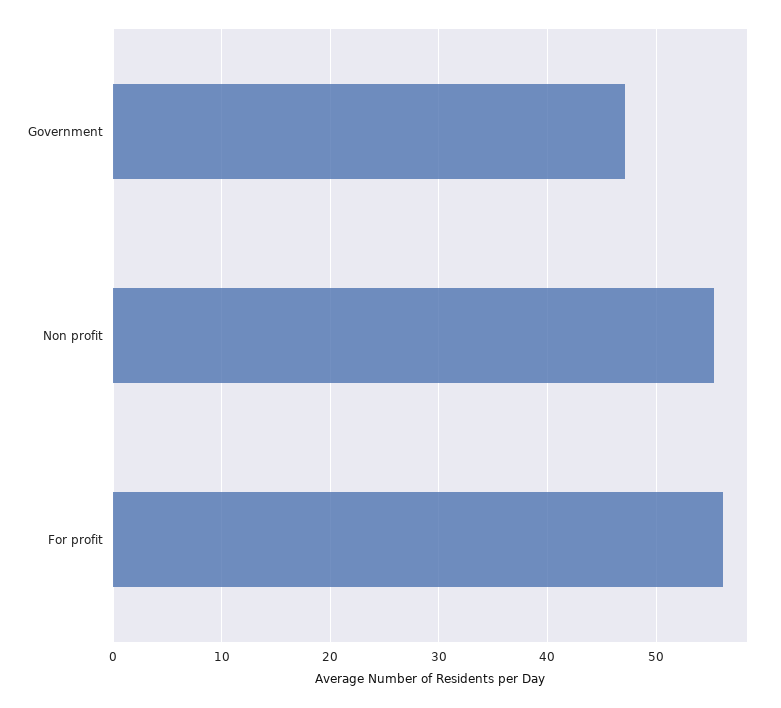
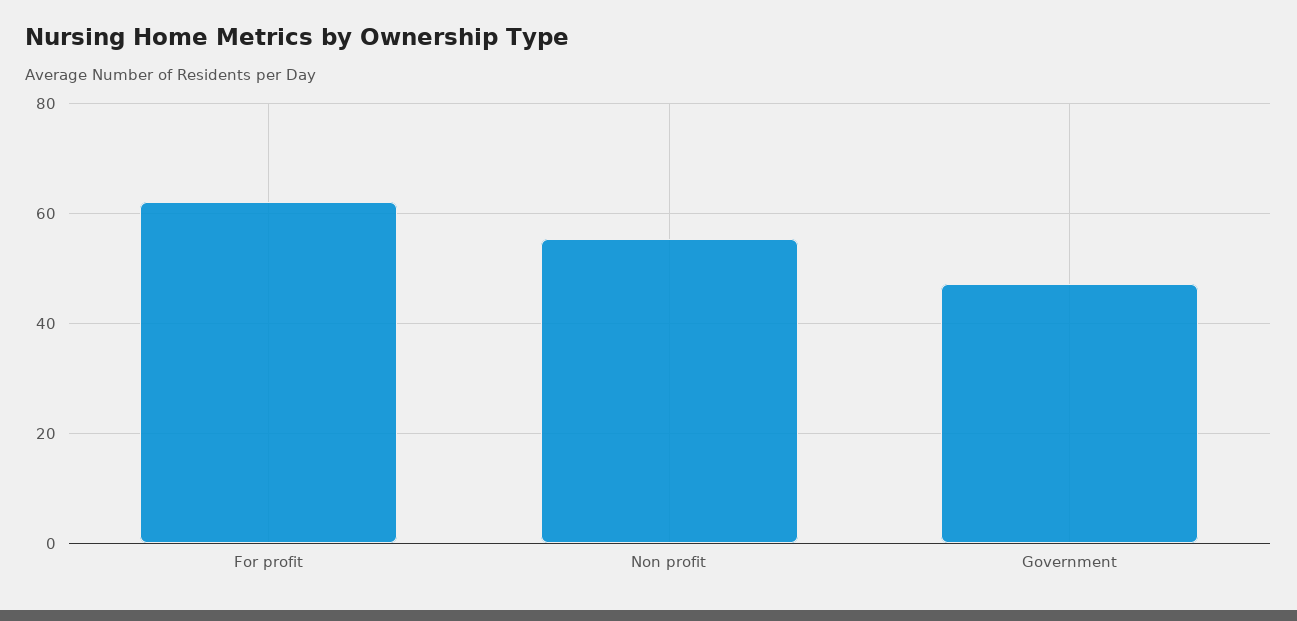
  {
    "Government": 47,
    "Non profit": 55,
-   "For profit": 56
+   "For profit": 62
  }

